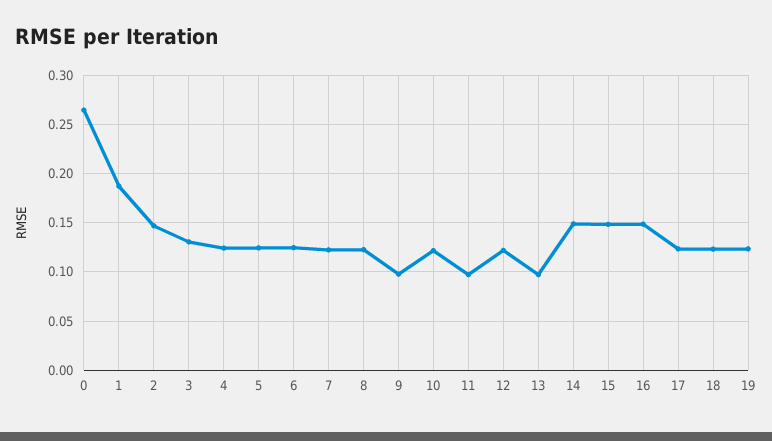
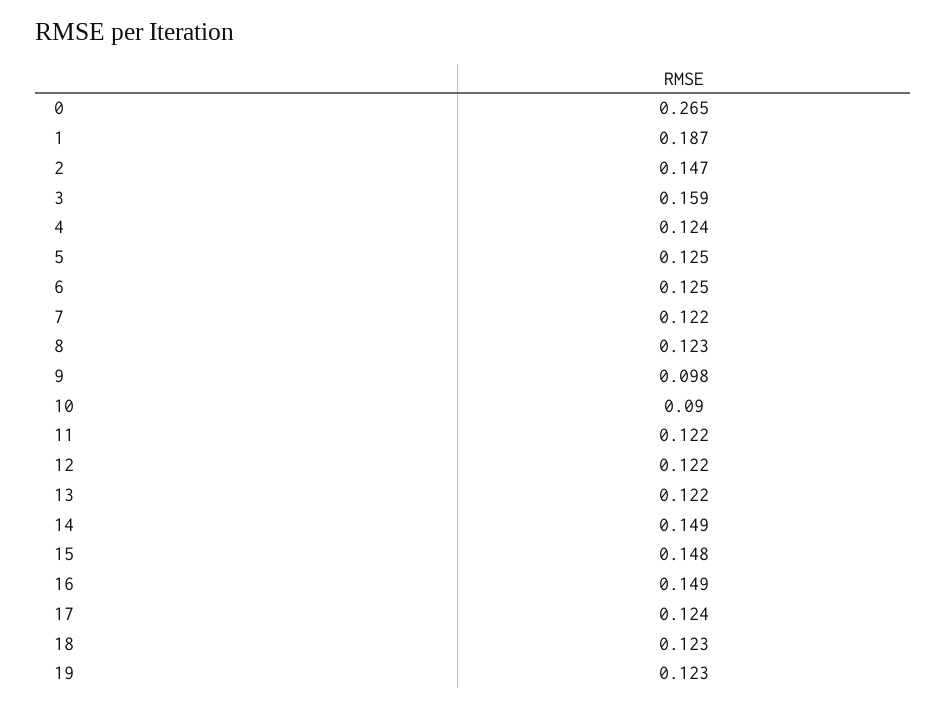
  {
    "0": 0.265,
    "1": 0.187,
    "2": 0.147,
-   "3": 0.13,
+   "3": 0.159,
    "4": 0.124,
    "5": 0.125,
    "6": 0.125,
    "7": 0.122,
    "8": 0.123,
    "9": 0.098,
-   "10": 0.12,
+   "10": 0.09,
-   "11": 0.1,
+   "11": 0.122,
    "12": 0.122,
-   "13": 0.1,
+   "13": 0.122,
    "14": 0.149,
    "15": 0.148,
    "16": 0.149,
    "17": 0.124,
    "18": 0.123,
    "19": 0.123
  }

